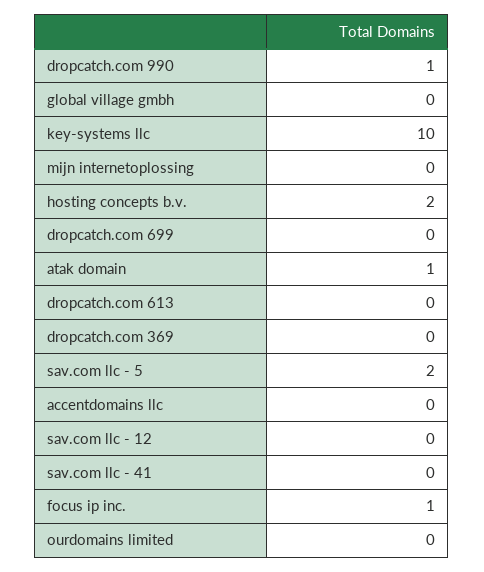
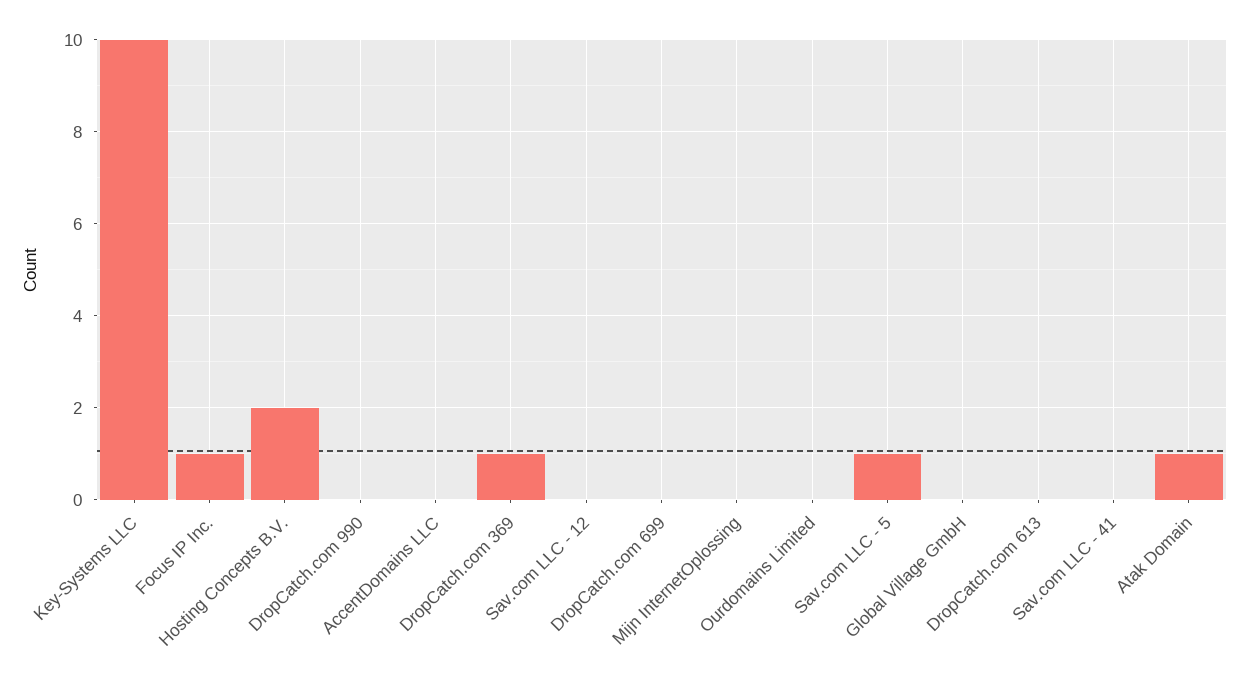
  {
-   "dropcatch.com 990": 1,
+   "dropcatch.com 990": 0,
    "global village gmbh": 0,
    "key-systems llc": 10,
    "mijn internetoplossing": 0,
    "hosting concepts b.v.": 2,
    "dropcatch.com 699": 0,
    "atak domain": 1,
    "dropcatch.com 613": 0,
-   "dropcatch.com 369": 0,
+   "dropcatch.com 369": 1,
-   "sav.com llc - 5": 2,
+   "sav.com llc - 5": 1,
    "accentdomains llc": 0,
    "sav.com llc - 12": 0,
    "sav.com llc - 41": 0,
    "focus ip inc.": 1,
    "ourdomains limited": 0
  }

